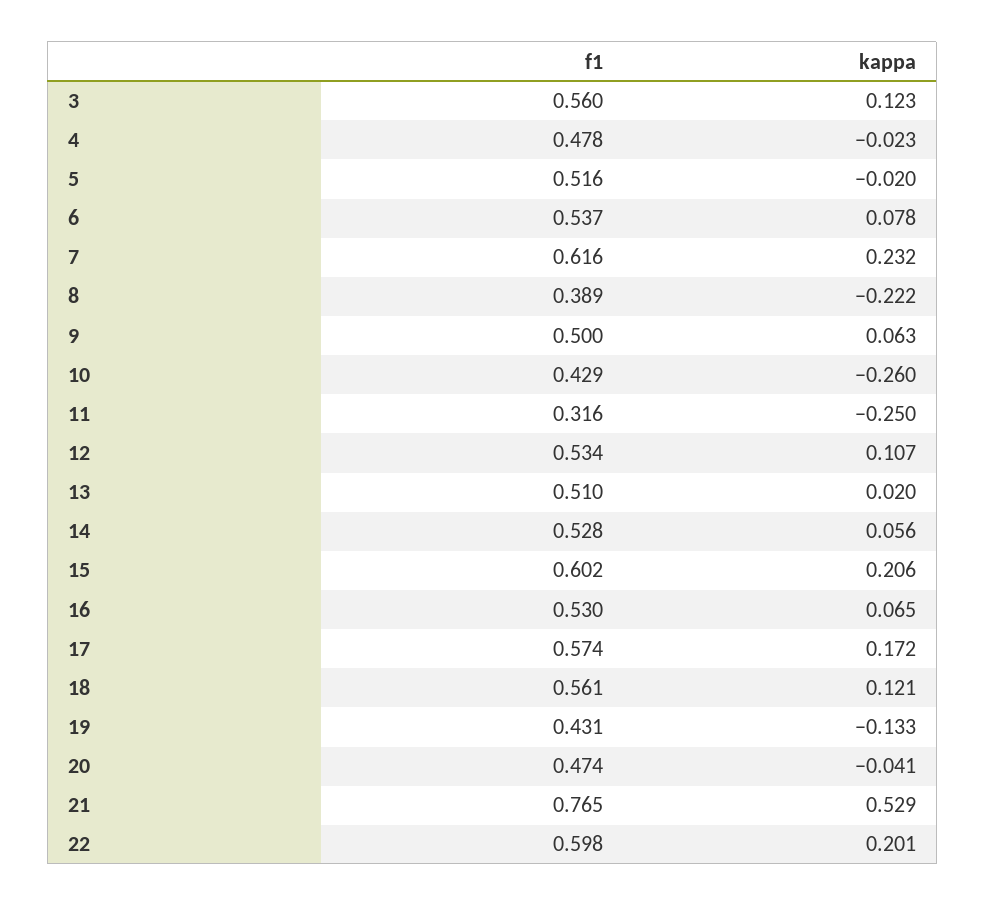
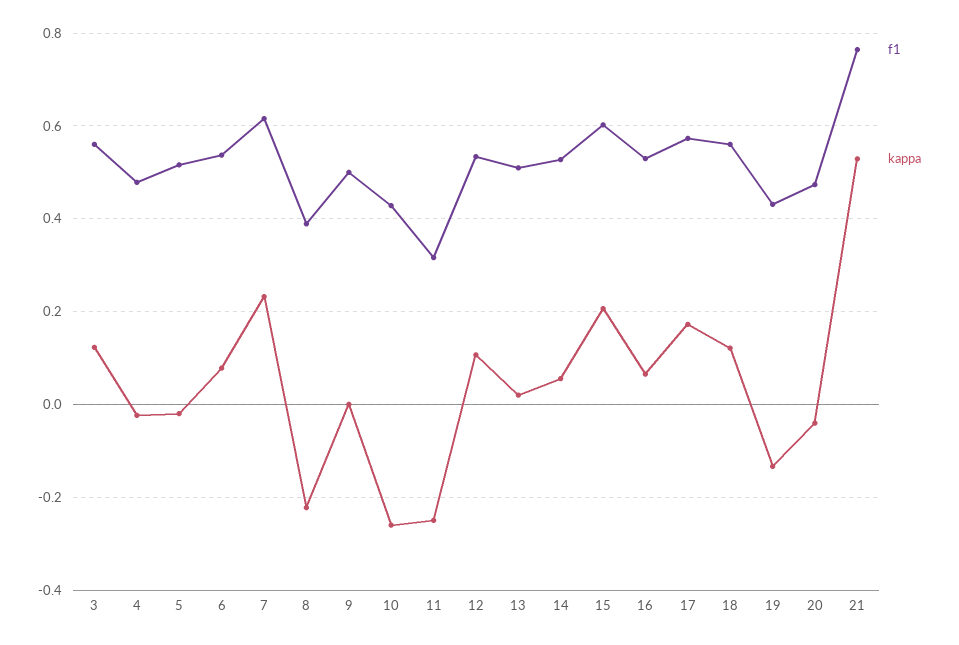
  {
    "f1": {
      "3": 0.56,
      "4": 0.478,
      "5": 0.516,
      "6": 0.537,
      "7": 0.616,
      "8": 0.389,
      "9": 0.5,
      "10": 0.429,
      "11": 0.316,
      "12": 0.534,
      "13": 0.51,
      "14": 0.528,
      "15": 0.602,
      "16": 0.53,
      "17": 0.574,
      "18": 0.561,
      "19": 0.431,
      "20": 0.474,
-     "21": 0.765,
+     "21": 0.765
-     "22": 0.598
    },
    "kappa": {
      "3": 0.123,
      "4": -0.023,
      "5": -0.02,
      "6": 0.078,
      "7": 0.232,
      "8": -0.222,
-     "9": 0.063,
+     "9": 0,
      "10": -0.26,
      "11": -0.25,
      "12": 0.107,
      "13": 0.02,
      "14": 0.056,
      "15": 0.206,
      "16": 0.065,
      "17": 0.172,
      "18": 0.121,
      "19": -0.133,
      "20": -0.041,
-     "21": 0.529,
+     "21": 0.529
-     "22": 0.201
    }
  }

